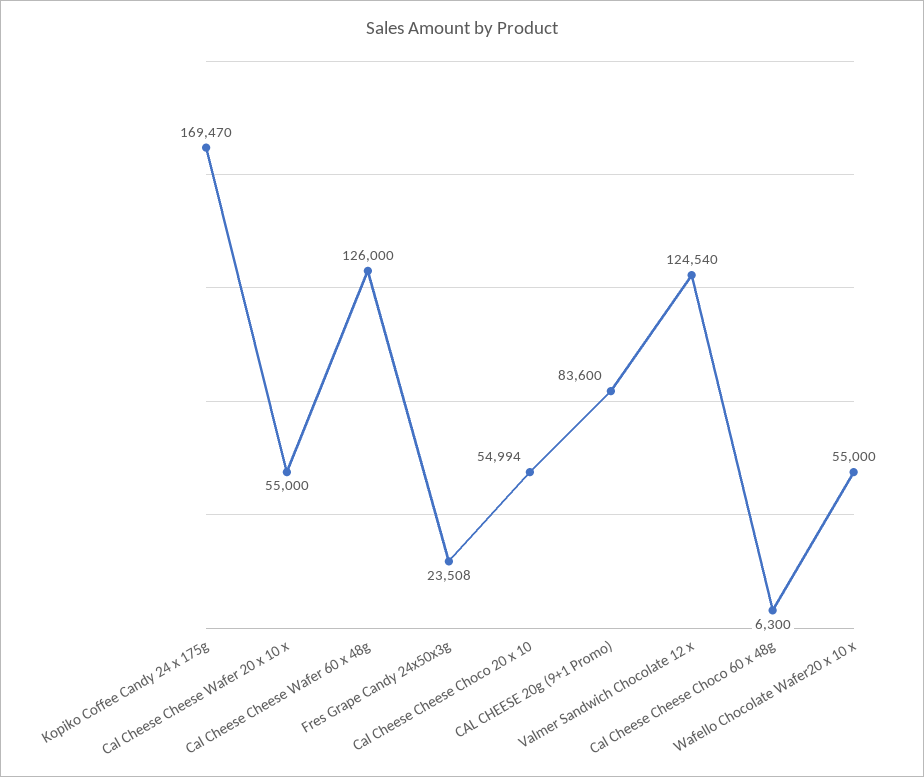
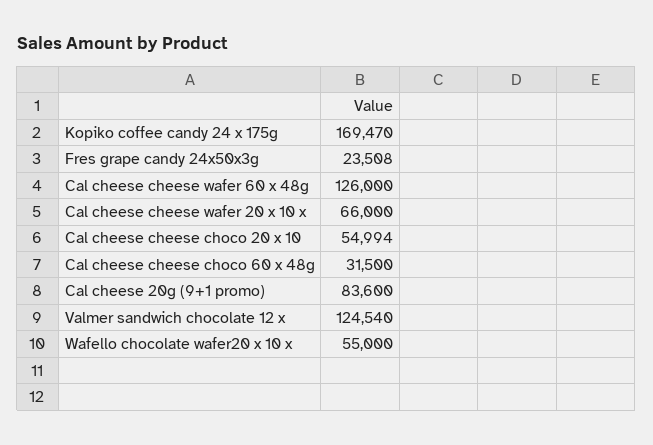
  {
    "Kopiko Coffee Candy 24 x 175g": 169470,
-   "Cal Cheese Cheese Wafer 20 x 10 x": 55000,
+   "Cal Cheese Cheese Wafer 20 x 10 x": 66000,
    "Cal Cheese Cheese Wafer 60 x 48g": 126000,
    "Fres Grape Candy 24x50x3g": 23508,
    "Cal Cheese Cheese Choco 20 x 10": 54994,
    "CAL CHEESE 20g (9+1 Promo)": 83600,
    "Valmer Sandwich Chocolate 12 x": 124540,
-   "Cal Cheese Cheese Choco 60 x 48g": 6300,
+   "Cal Cheese Cheese Choco 60 x 48g": 31500,
    "Wafello Chocolate Wafer20 x 10 x": 55000
  }

